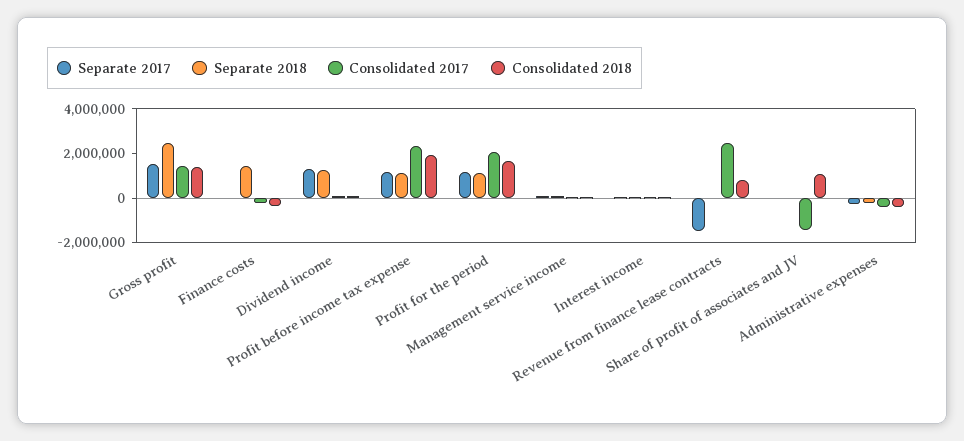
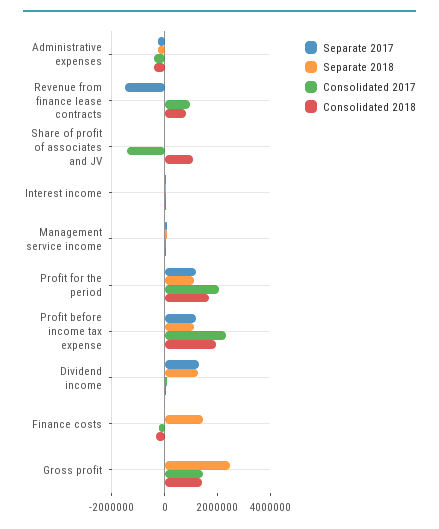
  {
    "Separate 2017": {
-     "Gross profit": 1500000,
+     "Gross profit": 0,
      "Finance costs": 0,
      "Dividend income": 1500000,
      "Profit before income tax expense": 1000000,
      "Profit for the period": 1000000,
      "Management service income": 0,
      "Interest income": 0,
      "Revenue from finance lease contracts": -1500000,
      "Share of profit of associates and JV": 0,
      "Administrative expenses": -500000
    },
    "Separate 2018": {
      "Gross profit": 2500000,
      "Finance costs": 1500000,
      "Dividend income": 1500000,
      "Profit before income tax expense": 1000000,
      "Profit for the period": 1000000,
      "Management service income": 0,
      "Interest income": 0,
      "Revenue from finance lease contracts": 0,
      "Share of profit of associates and JV": 0,
      "Administrative expenses": 0
    },
    "Consolidated 2017": {
      "Gross profit": 1500000,
      "Finance costs": 0,
      "Dividend income": 0,
      "Profit before income tax expense": 2500000,
      "Profit for the period": 2000000,
      "Management service income": 0,
      "Interest income": 0,
-     "Revenue from finance lease contracts": 2500000,
+     "Revenue from finance lease contracts": 1000000,
      "Share of profit of associates and JV": -1500000,
      "Administrative expenses": -500000
    },
    "Consolidated 2018": {
      "Gross profit": 1500000,
      "Finance costs": -500000,
      "Dividend income": 0,
      "Profit before income tax expense": 2000000,
      "Profit for the period": 1500000,
      "Management service income": 0,
      "Interest income": 0,
      "Revenue from finance lease contracts": 1000000,
      "Share of profit of associates and JV": 1000000,
      "Administrative expenses": -500000
    }
  }

